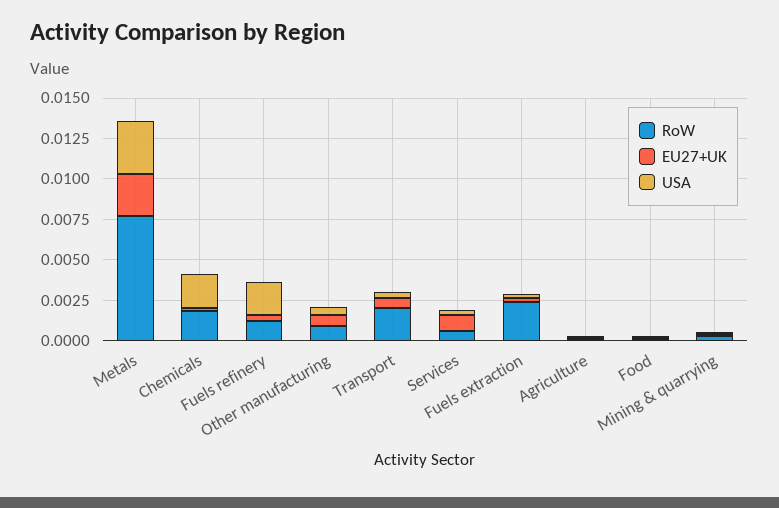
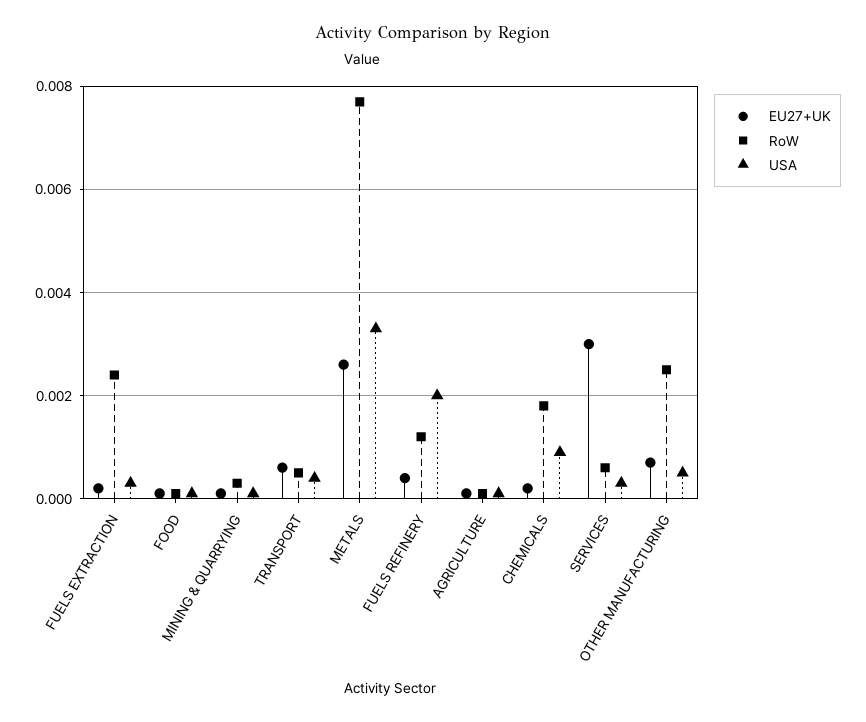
  {
    "RoW": {
      "Metals": 0.0075,
      "Chemicals": 0.002,
      "Fuels refinery": 0.001,
-     "Other manufacturing": 0.001,
+     "Other manufacturing": 0.0025,
-     "Transport": 0.002,
+     "Transport": 0.0005,
      "Services": 0.0005,
      "Fuels extraction": 0.0025,
      "Agriculture": 0,
      "Food": 0,
      "Mining & quarrying": 0.0005
    },
    "EU27+UK": {
      "Metals": 0.0025,
      "Chemicals": 0,
      "Fuels refinery": 0.0005,
      "Other manufacturing": 0.0005,
      "Transport": 0.0005,
-     "Services": 0.001,
+     "Services": 0.003,
      "Fuels extraction": 0,
      "Agriculture": 0,
      "Food": 0,
      "Mining & quarrying": 0
    },
    "USA": {
      "Metals": 0.0035,
-     "Chemicals": 0.002,
+     "Chemicals": 0.001,
      "Fuels refinery": 0.002,
      "Other manufacturing": 0.0005,
      "Transport": 0.0005,
      "Services": 0.0005,
      "Fuels extraction": 0.0005,
      "Agriculture": 0,
      "Food": 0,
      "Mining & quarrying": 0
    }
  }

